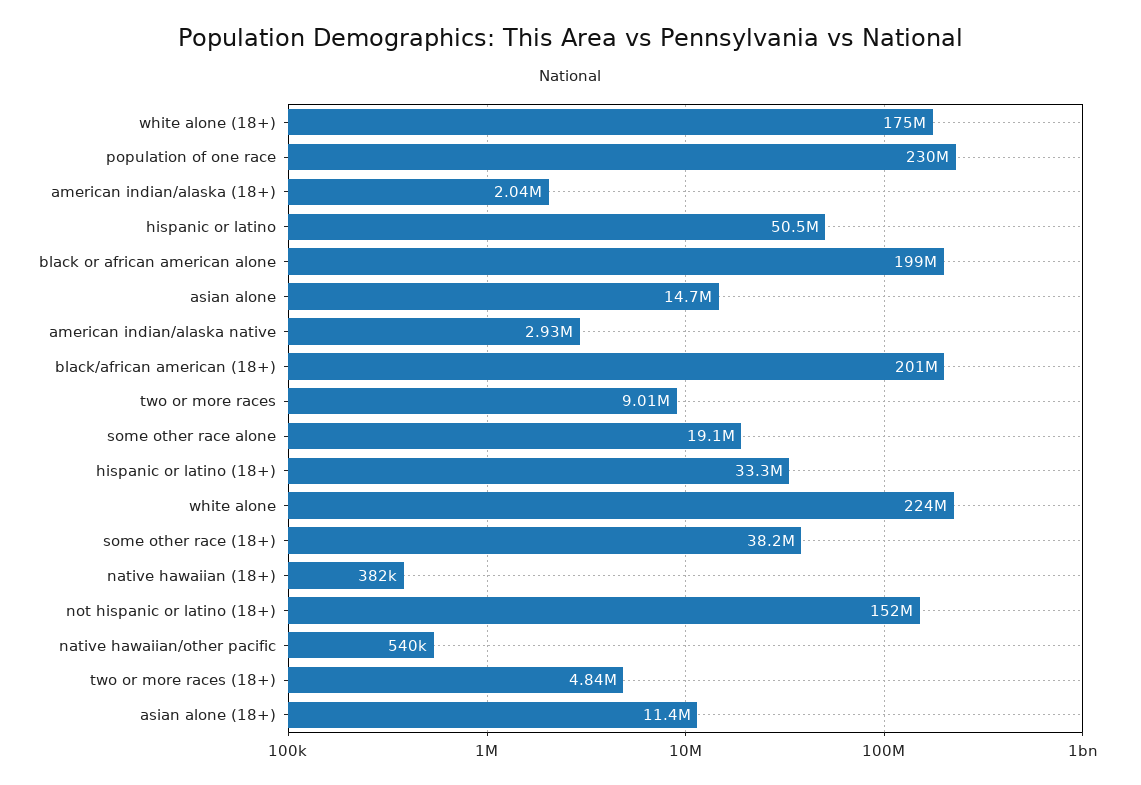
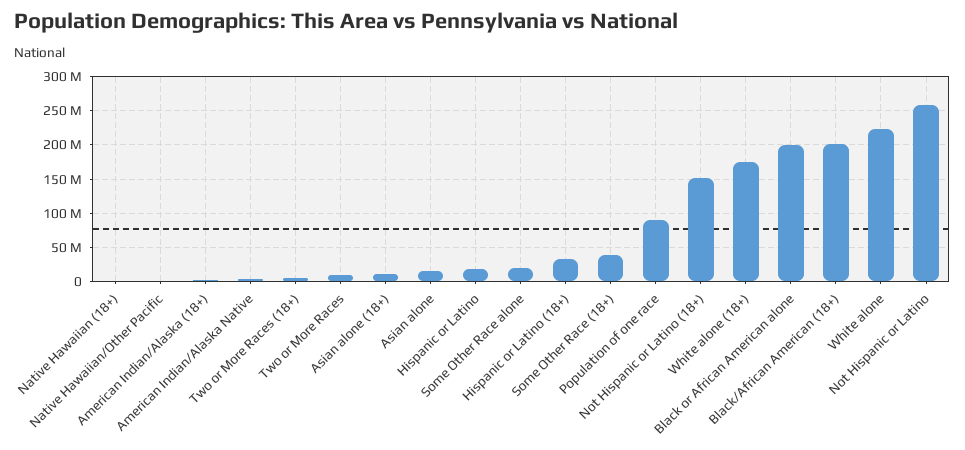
  {
    "white alone (18+)": 175000000,
-   "population of one race": 230000000,
+   "population of one race": 90000000,
    "american indian/alaska (18+)": 2040000,
-   "hispanic or latino": 50500000,
+   "hispanic or latino": 20000000,
    "black or african american alone": 199000000,
    "asian alone": 14700000,
    "american indian/alaska native": 2930000,
    "black/african american (18+)": 201000000,
    "two or more races": 9010000,
    "some other race alone": 19100000,
    "hispanic or latino (18+)": 33300000,
    "white alone": 224000000,
    "some other race (18+)": 38200000,
    "native hawaiian (18+)": 382000,
    "not hispanic or latino (18+)": 152000000,
    "native hawaiian/other pacific": 540000,
    "two or more races (18+)": 4840000,
-   "asian alone (18+)": 11400000
+   "asian alone (18+)": 11400000,
+   "Not Hispanic or Latino": 260000000
  }

